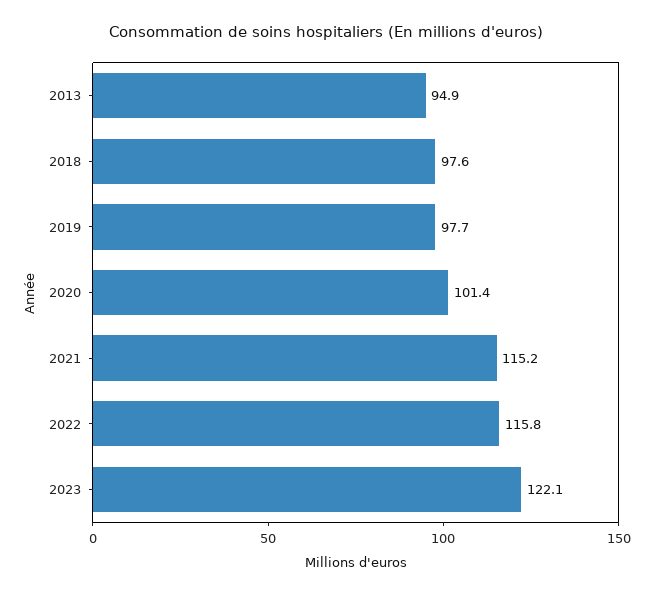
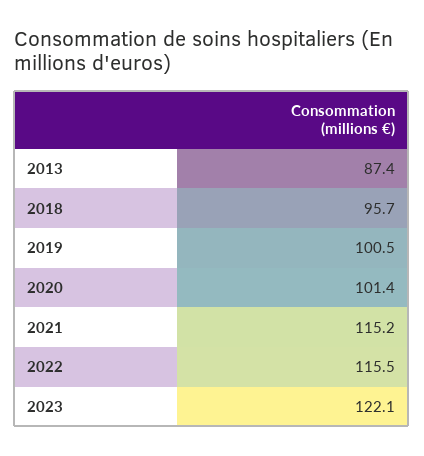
  {
-   "2013": 94.9,
+   "2013": 87.4,
-   "2018": 97.6,
+   "2018": 95.7,
-   "2019": 97.7,
+   "2019": 100.5,
    "2020": 101.4,
    "2021": 115.2,
-   "2022": 115.8,
+   "2022": 115.5,
    "2023": 122.1
  }

